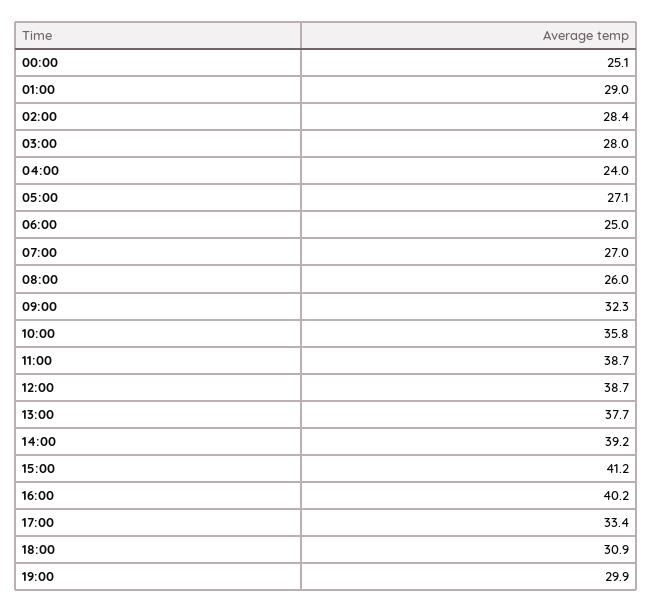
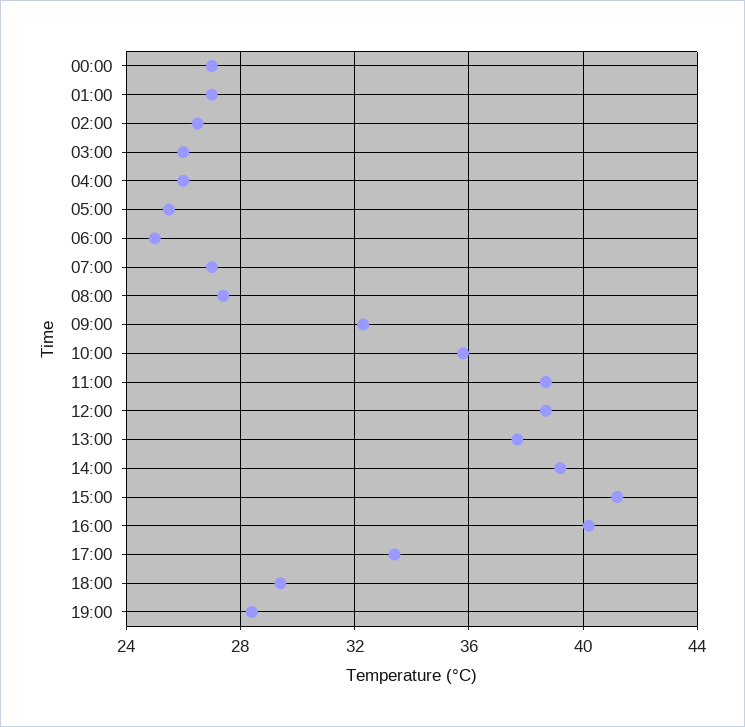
  {
-   "00:00": 25.1,
+   "00:00": 27,
-   "01:00": 29,
+   "01:00": 27,
-   "02:00": 28.4,
+   "02:00": 26.5,
-   "03:00": 28,
+   "03:00": 26,
-   "04:00": 24,
+   "04:00": 26,
-   "05:00": 27.1,
+   "05:00": 25.5,
    "06:00": 25,
    "07:00": 27,
-   "08:00": 26,
+   "08:00": 27.5,
    "09:00": 32.3,
    "10:00": 35.8,
    "11:00": 38.7,
    "12:00": 38.7,
    "13:00": 37.7,
    "14:00": 39.2,
    "15:00": 41.2,
    "16:00": 40.2,
    "17:00": 33.4,
-   "18:00": 30.9,
+   "18:00": 29.5,
-   "19:00": 29.9
+   "19:00": 28.5
  }

